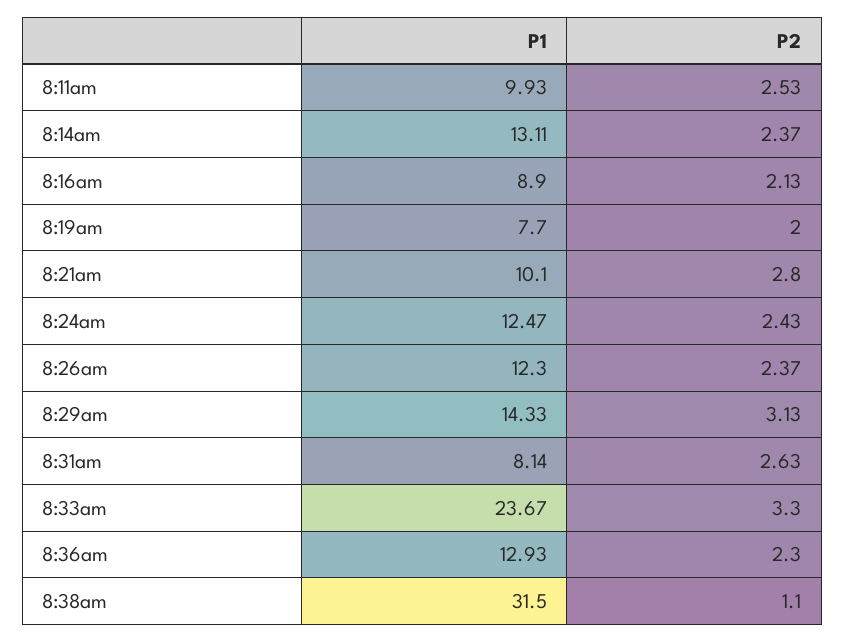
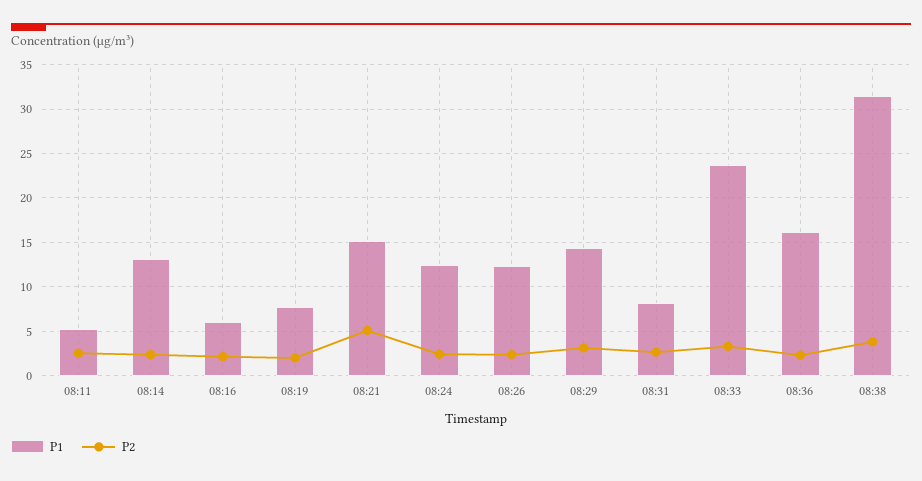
  {
    "P1": {
-     "8:11am": 9.93,
+     "8:11am": 5,
      "8:14am": 13.11,
-     "8:16am": 8.9,
+     "8:16am": 6,
      "8:19am": 7.7,
-     "8:21am": 10.1,
+     "8:21am": 15,
      "8:24am": 12.47,
      "8:26am": 12.3,
      "8:29am": 14.33,
      "8:31am": 8.14,
      "8:33am": 23.67,
-     "8:36am": 12.93,
+     "8:36am": 16,
      "8:38am": 31.5
    },
    "P2": {
      "8:11am": 2.53,
      "8:14am": 2.37,
      "8:16am": 2.13,
      "8:19am": 2,
-     "8:21am": 2.8,
+     "8:21am": 5,
      "8:24am": 2.43,
      "8:26am": 2.37,
      "8:29am": 3.13,
      "8:31am": 2.63,
      "8:33am": 3.3,
      "8:36am": 2.3,
-     "8:38am": 1.1
+     "8:38am": 4
    }
  }

